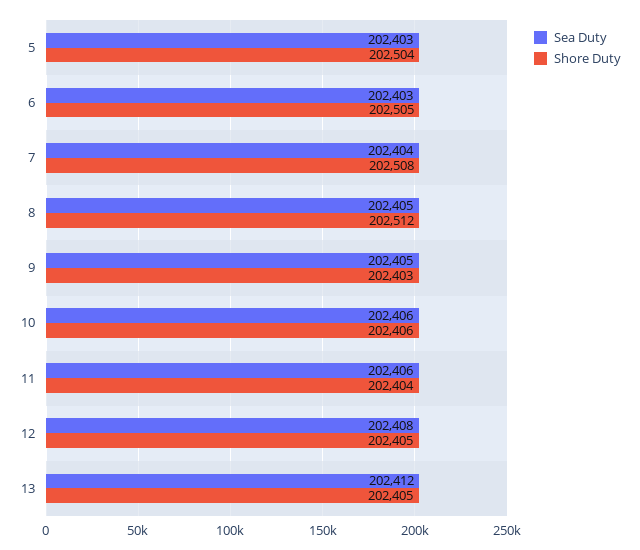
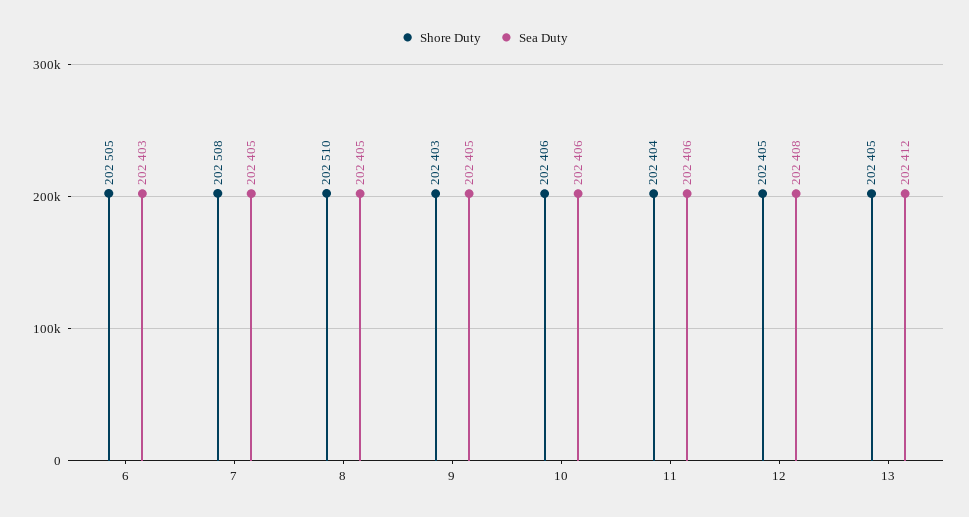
  {
    "Sea Duty": {
-     "5": 202403,
      "6": 202403,
-     "7": 202404,
+     "7": 202405,
      "8": 202405,
      "9": 202405,
      "10": 202406,
      "11": 202406,
      "12": 202408,
      "13": 202412
    },
    "Shore Duty": {
-     "5": 202504,
      "6": 202505,
      "7": 202508,
-     "8": 202512,
+     "8": 202510,
      "9": 202403,
      "10": 202406,
      "11": 202404,
      "12": 202405,
      "13": 202405
    }
  }

